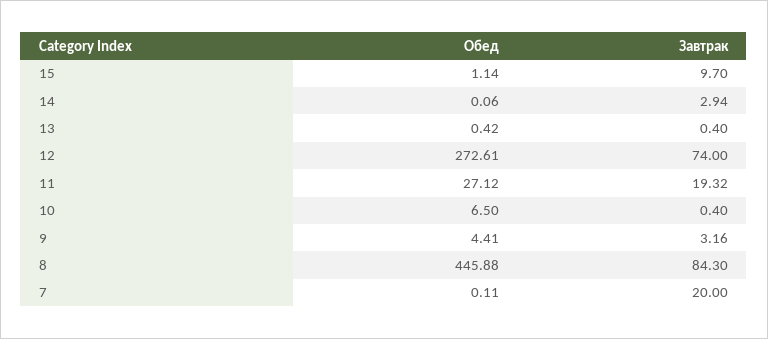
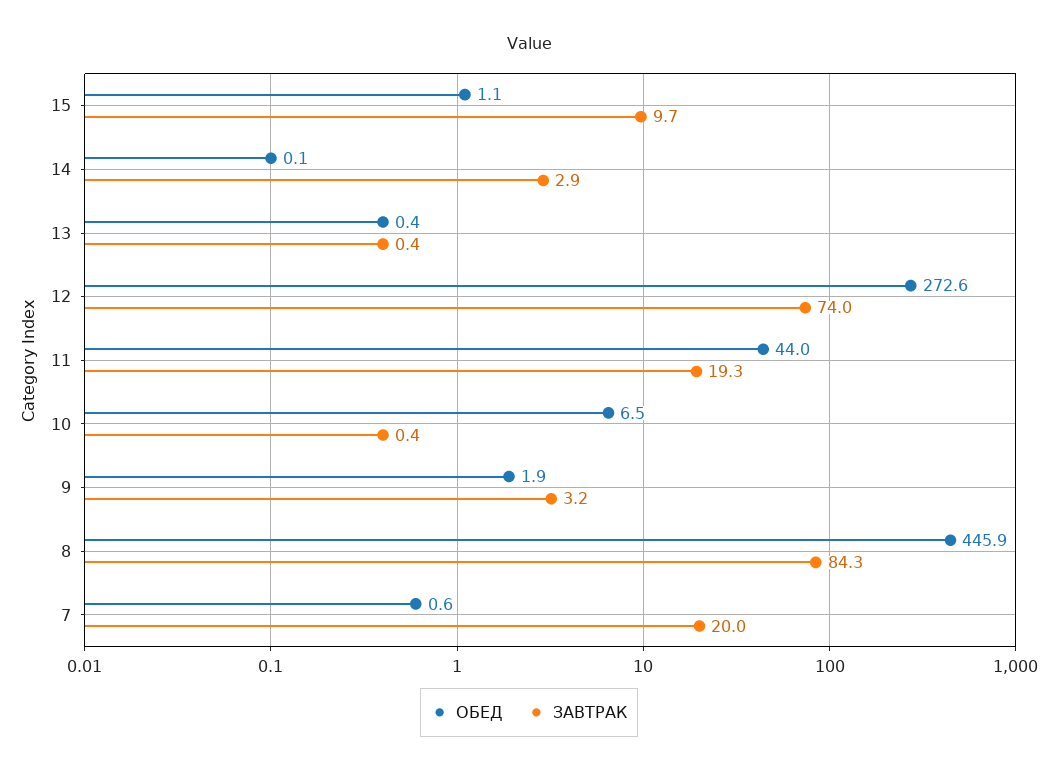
  {
    "Обед": {
      "15": 1.14,
      "14": 0.06,
      "13": 0.42,
      "12": 272.61,
-     "11": 27.12,
+     "11": 44,
      "10": 6.5,
-     "9": 4.41,
+     "9": 1.9,
      "8": 445.88,
-     "7": 0.11
+     "7": 0.6
    },
    "Завтрак": {
      "15": 9.7,
      "14": 2.94,
      "13": 0.4,
      "12": 74,
      "11": 19.32,
      "10": 0.4,
      "9": 3.16,
      "8": 84.3,
      "7": 20
    }
  }

